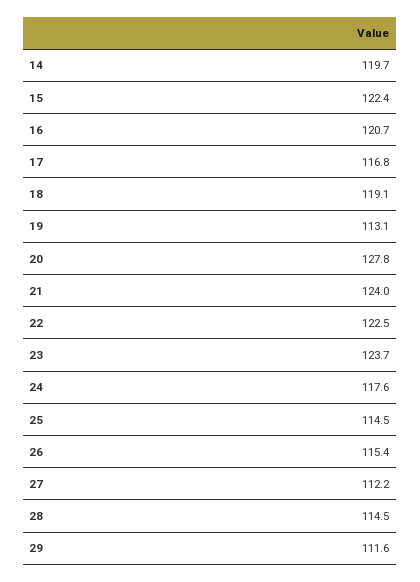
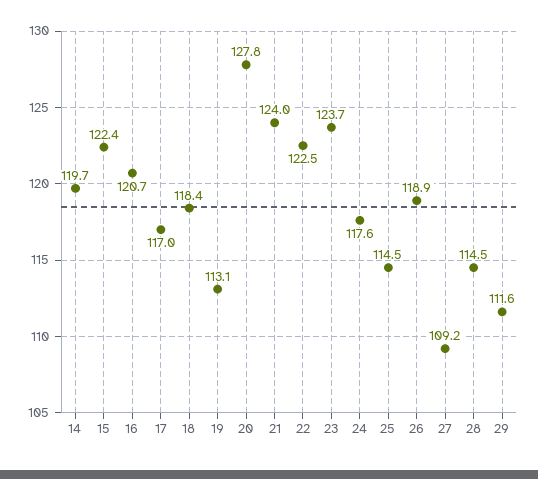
  {
    "14": 119.7,
    "15": 122.4,
    "16": 120.7,
-   "17": 116.8,
+   "17": 117,
-   "18": 119.1,
+   "18": 118.4,
    "19": 113.1,
    "20": 127.8,
    "21": 124,
    "22": 122.5,
    "23": 123.7,
    "24": 117.6,
    "25": 114.5,
-   "26": 115.4,
+   "26": 118.9,
-   "27": 112.2,
+   "27": 109.2,
    "28": 114.5,
    "29": 111.6
  }

